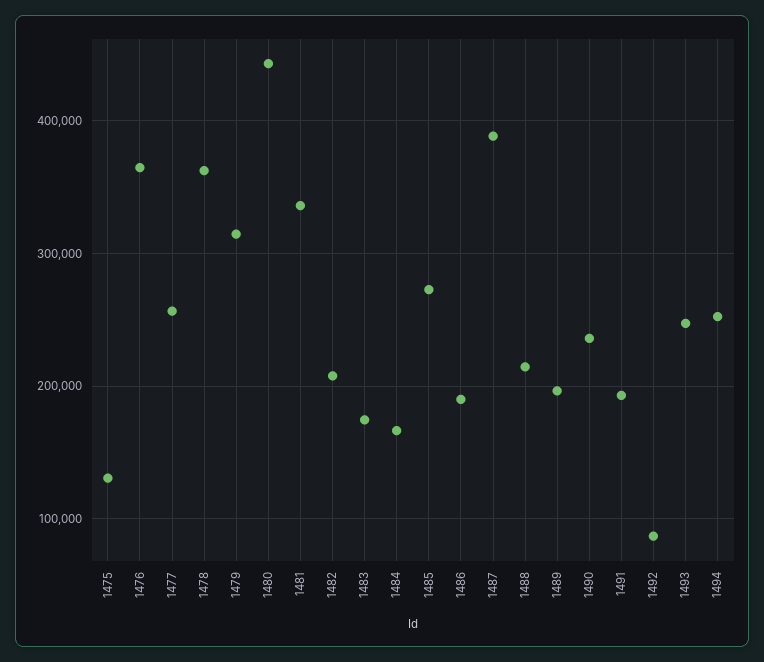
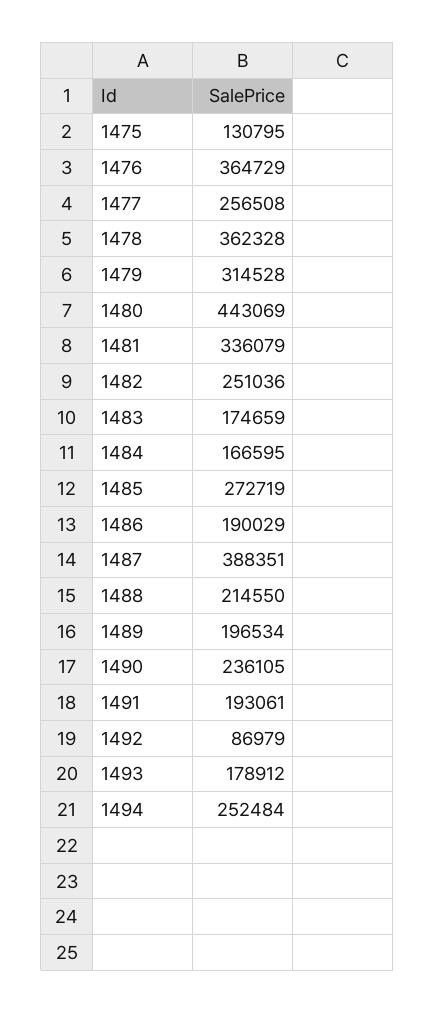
  {
    "1475": 130795,
    "1476": 364729,
    "1477": 256508,
    "1478": 362328,
    "1479": 314528,
    "1480": 443069,
    "1481": 336079,
-   "1482": 210000,
+   "1482": 251036,
    "1483": 174659,
    "1484": 166595,
    "1485": 272719,
    "1486": 190029,
    "1487": 388351,
    "1488": 214550,
    "1489": 196534,
    "1490": 236105,
    "1491": 193061,
    "1492": 86979,
-   "1493": 250000,
+   "1493": 178912,
    "1494": 252484
  }

